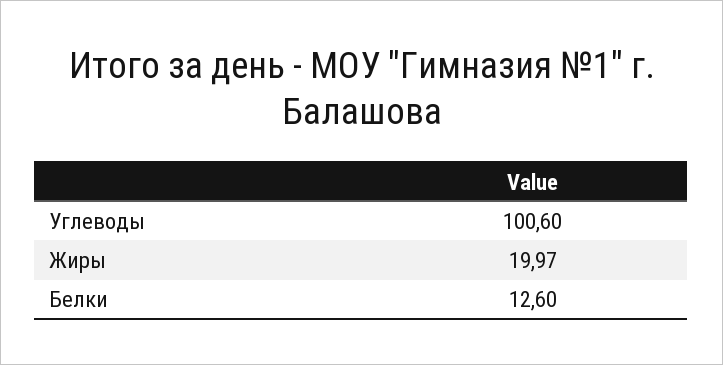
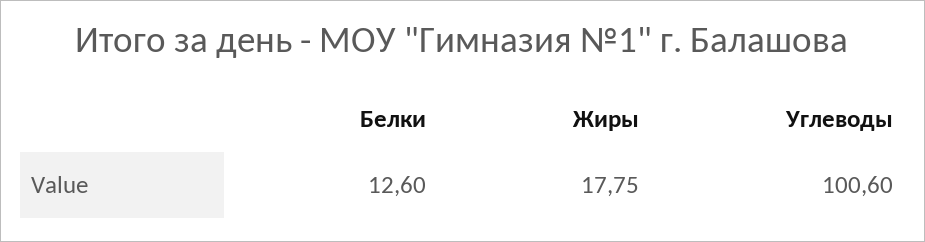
  {
    "Углеводы": 100.6,
-   "Жиры": 19.97,
+   "Жиры": 17.75,
    "Белки": 12.6
  }

